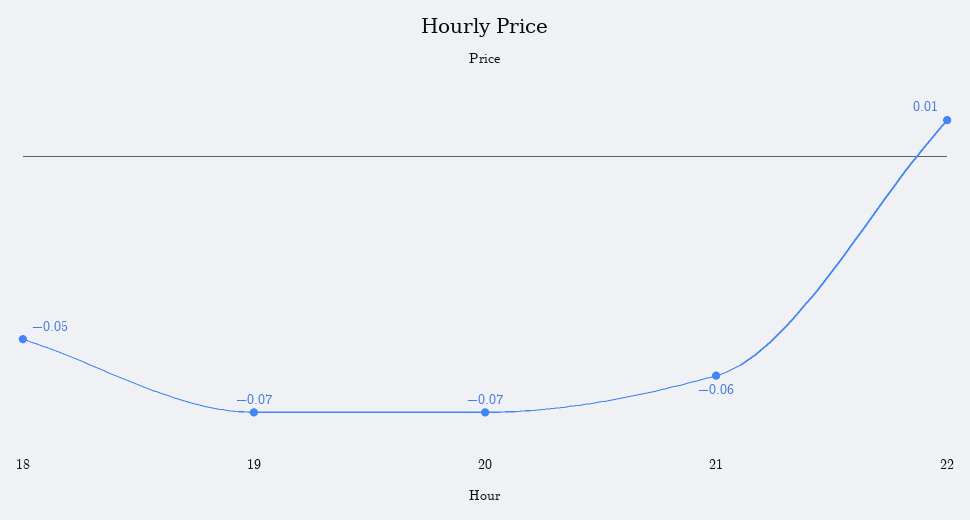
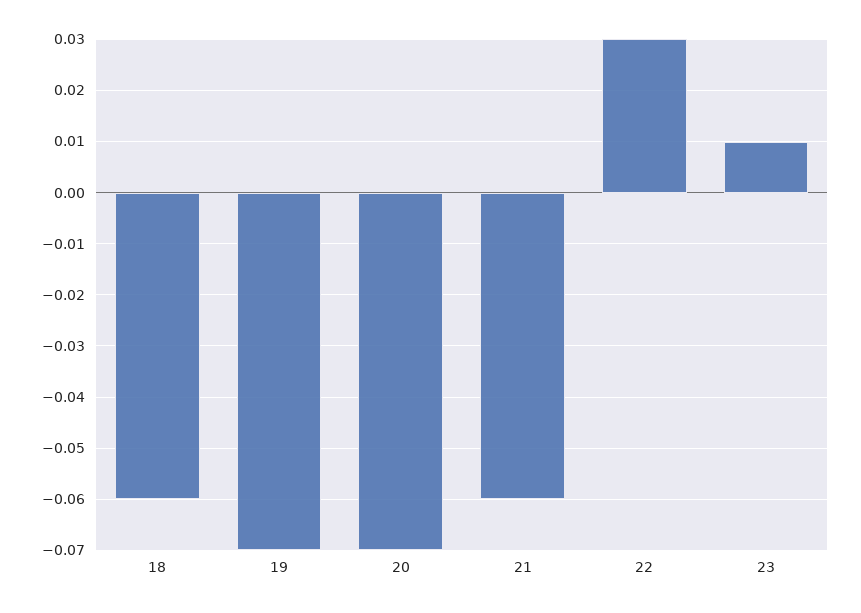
  {
-   "18": -0.05,
+   "18": -0.06,
    "19": -0.07,
    "20": -0.07,
    "21": -0.06,
-   "22": 0.01
+   "22": 0.03,
+   "23": 0.01
  }

